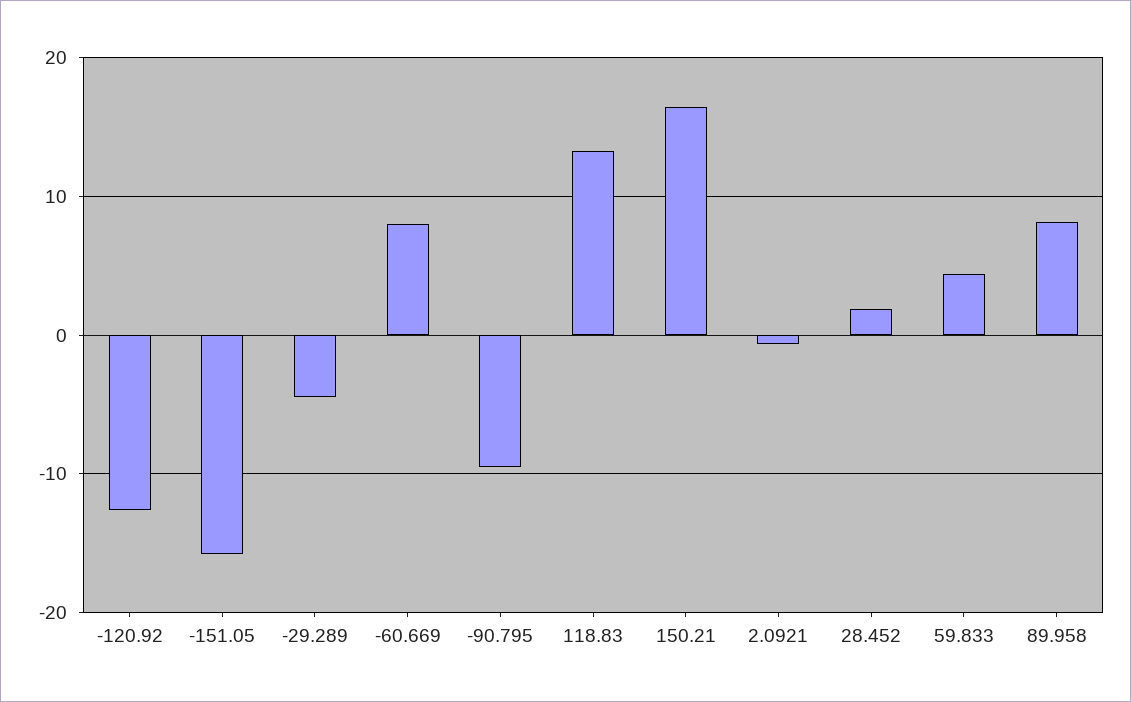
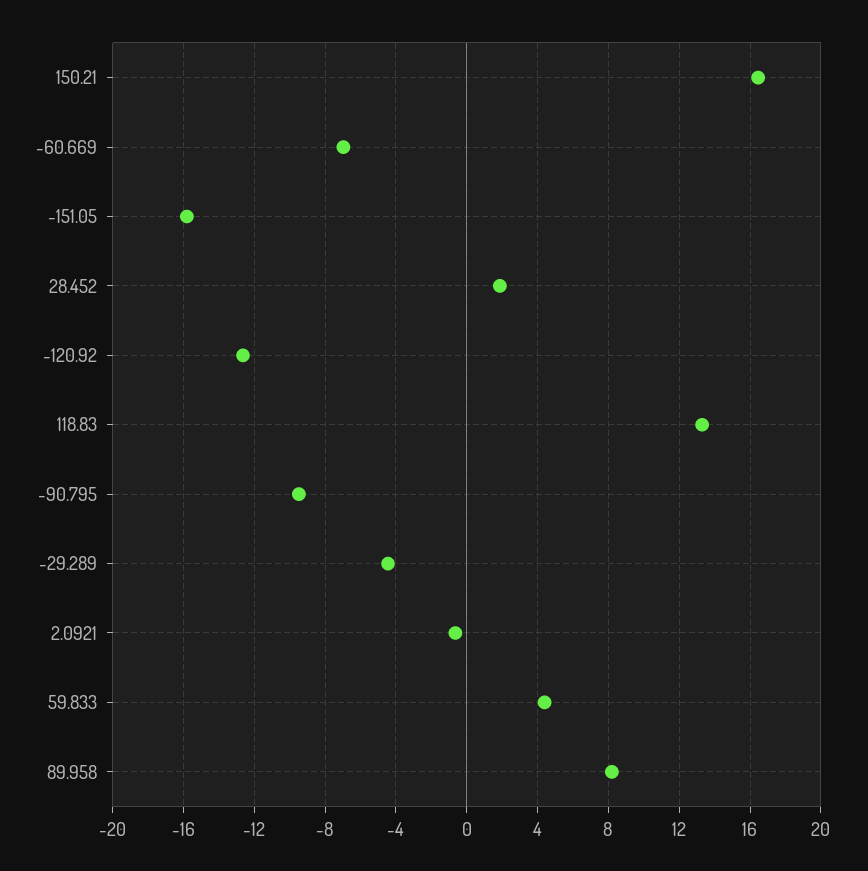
  {
    "-120.92": -12.5,
    "-151.05": -16,
    "-29.289": -4.5,
-   "-60.669": 8,
+   "-60.669": -7,
    "-90.795": -9.5,
    "118.83": 13.5,
    "150.21": 16.5,
    "2.0921": -0.5,
    "28.452": 2,
    "59.833": 4.5,
    "89.958": 8
  }

